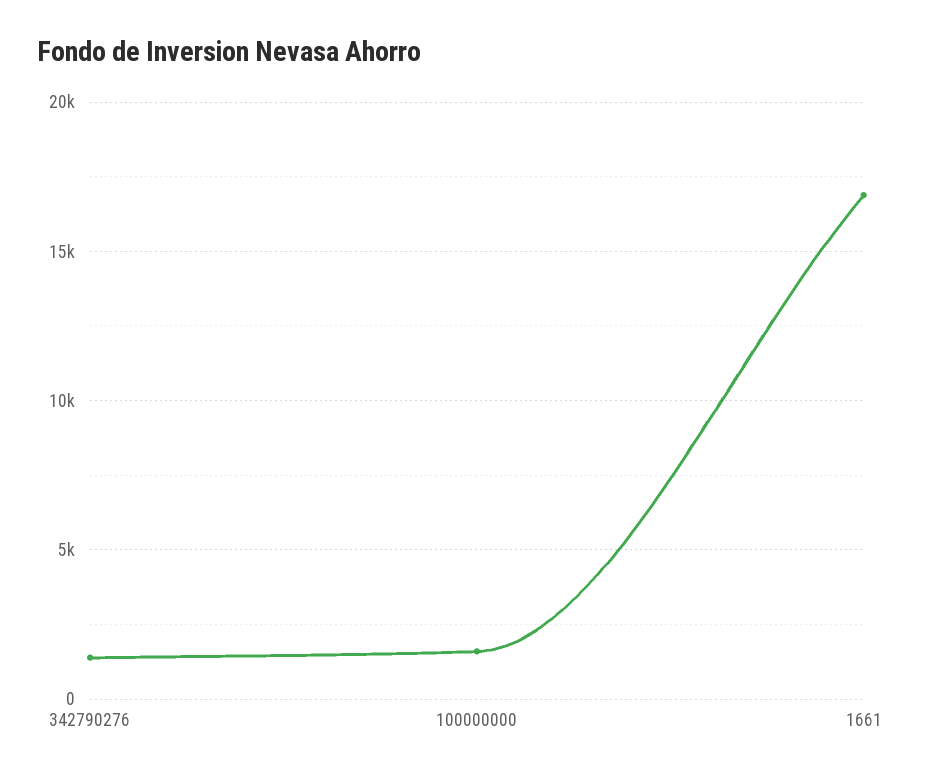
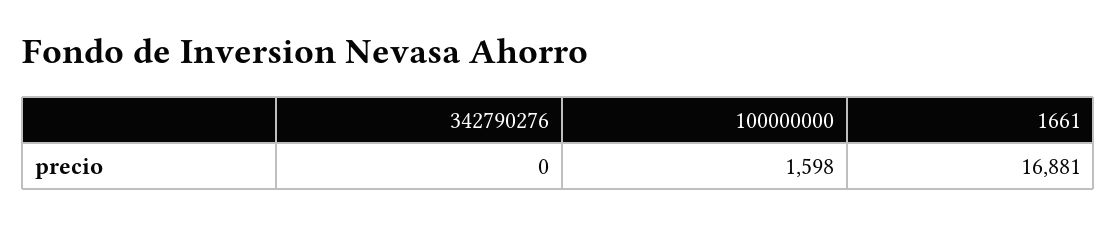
  {
-   "342790276": 1500,
+   "342790276": 0,
    "100000000": 1598,
    "1661": 16881
  }

